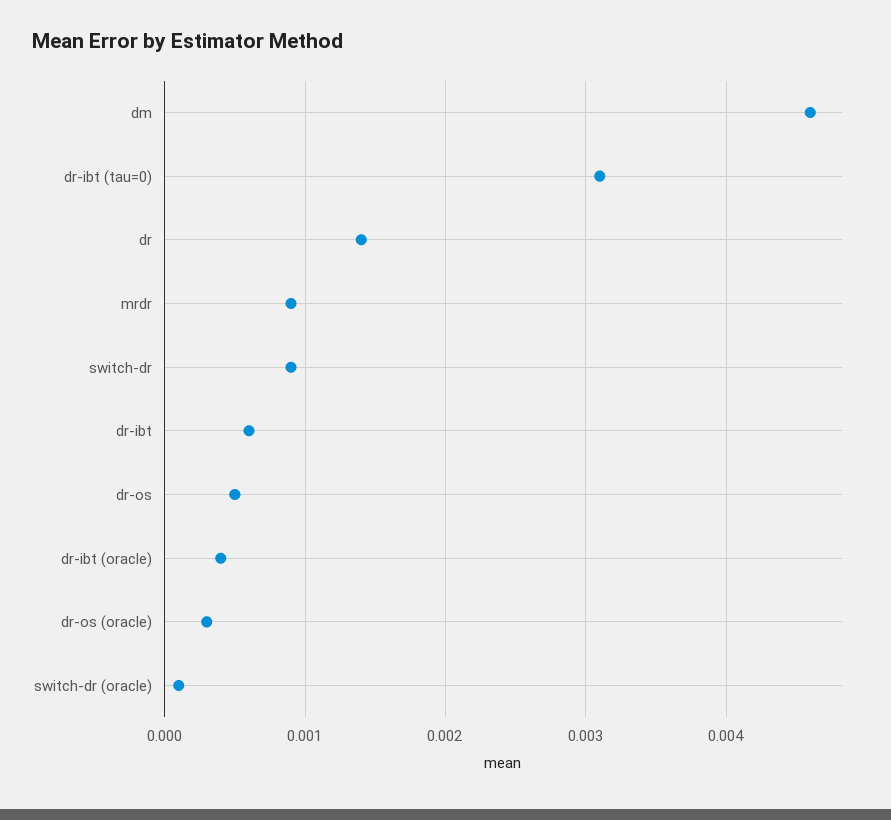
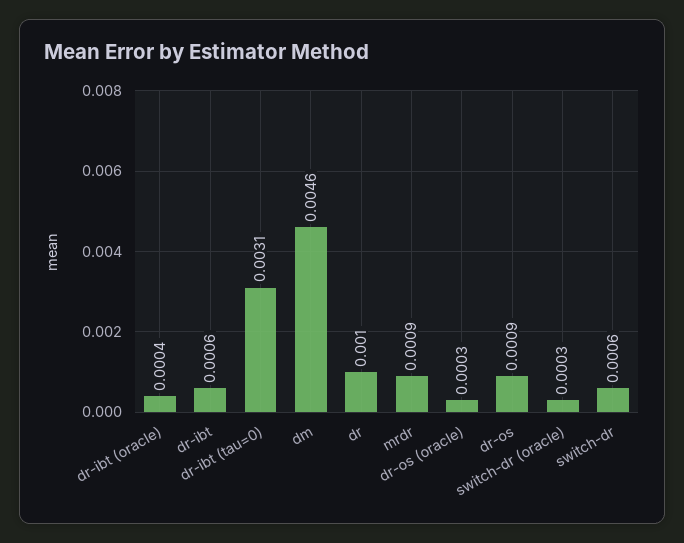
  {
    "dm": 0.0046,
    "dr-ibt (tau=0)": 0.0031,
-   "dr": 0.0014,
+   "dr": 0.001,
    "mrdr": 0.0009,
-   "switch-dr": 0.0009,
+   "switch-dr": 0.0006,
    "dr-ibt": 0.0006,
-   "dr-os": 0.0005,
+   "dr-os": 0.0009,
    "dr-ibt (oracle)": 0.0004,
    "dr-os (oracle)": 0.0003,
-   "switch-dr (oracle)": 0.0001
+   "switch-dr (oracle)": 0.0003
  }

